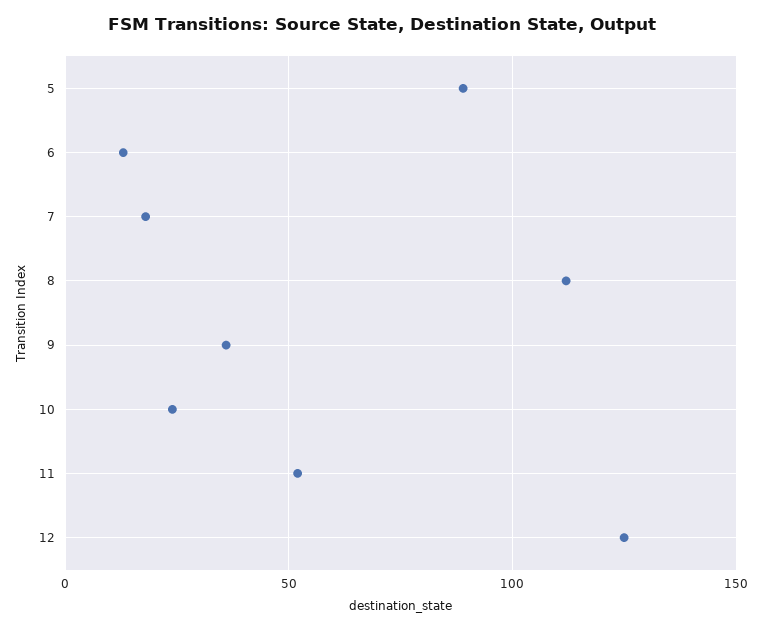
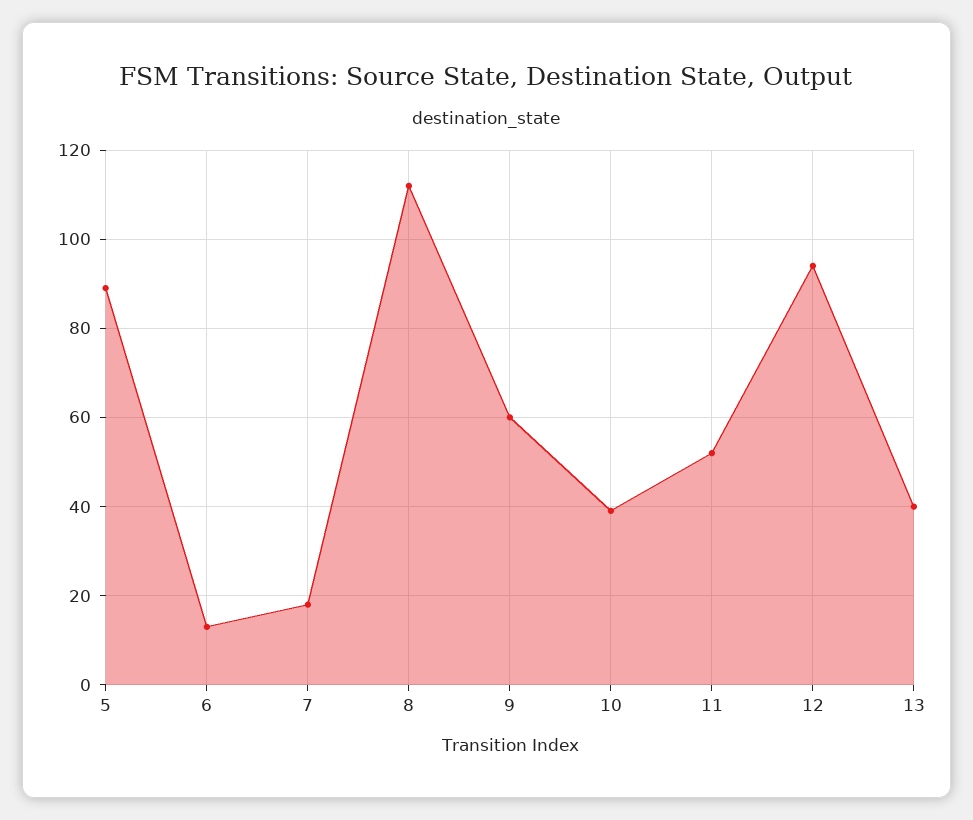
  {
    "5": 90,
    "6": 15,
    "7": 20,
    "8": 110,
-   "9": 35,
+   "9": 60,
-   "10": 25,
+   "10": 40,
    "11": 50,
-   "12": 125
+   "12": 95,
+   "13": 40
  }

